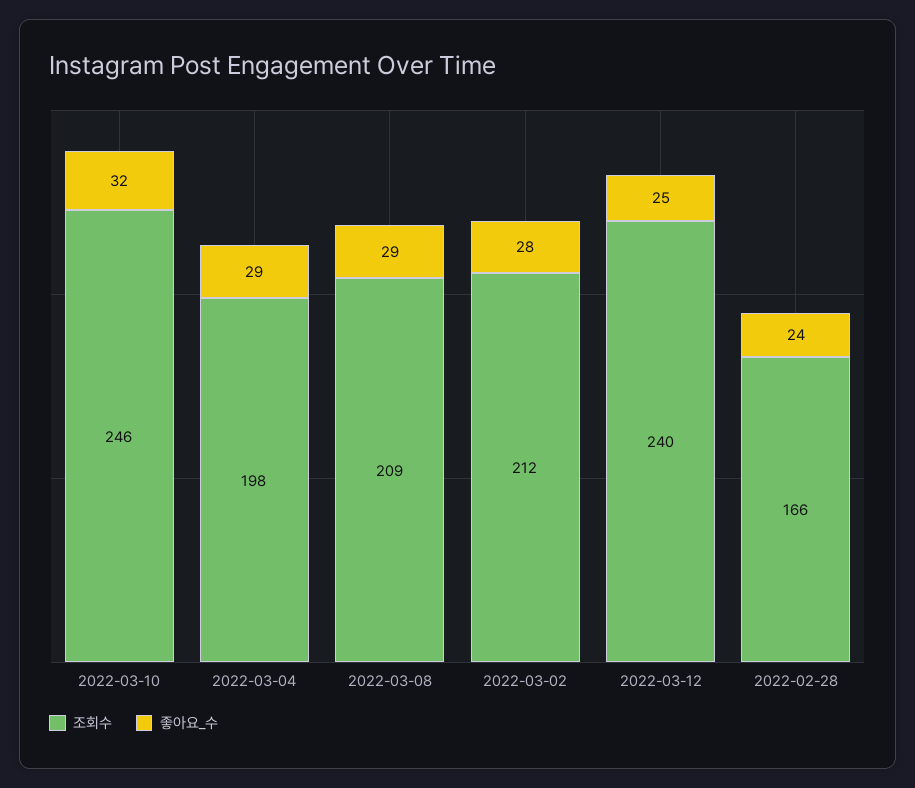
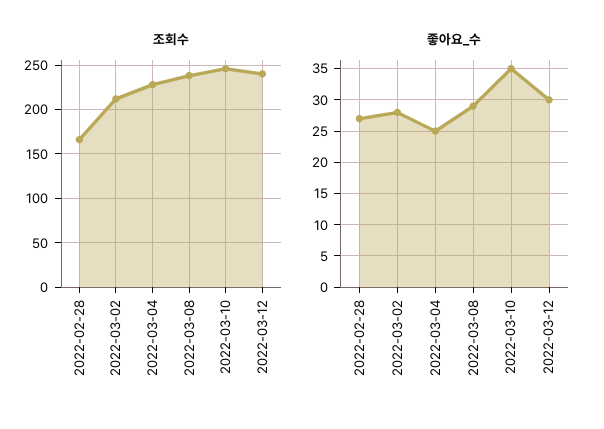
  {
    "조회수": {
      "2022-03-10": 246,
-     "2022-03-04": 198,
+     "2022-03-04": 230,
-     "2022-03-08": 209,
+     "2022-03-08": 240,
      "2022-03-02": 212,
      "2022-03-12": 240,
      "2022-02-28": 166
    },
    "좋아요_수": {
-     "2022-03-10": 32,
+     "2022-03-10": 35,
-     "2022-03-04": 29,
+     "2022-03-04": 25,
      "2022-03-08": 29,
      "2022-03-02": 28,
-     "2022-03-12": 25,
+     "2022-03-12": 30,
-     "2022-02-28": 24
+     "2022-02-28": 27
    }
  }

